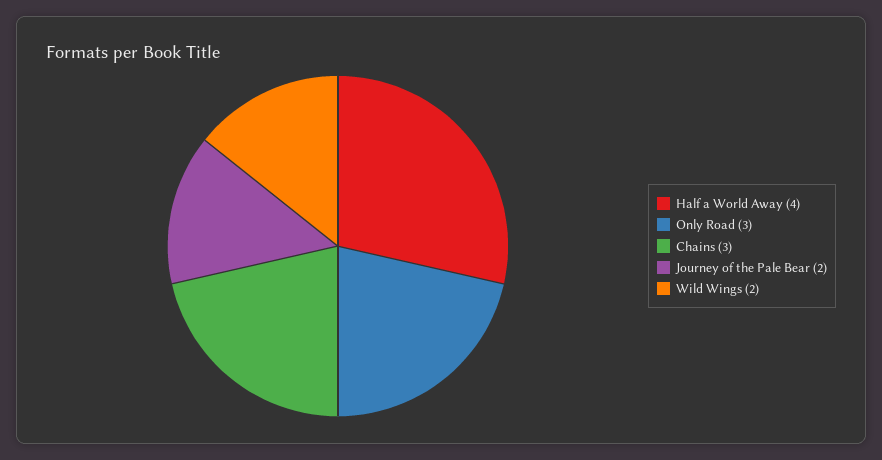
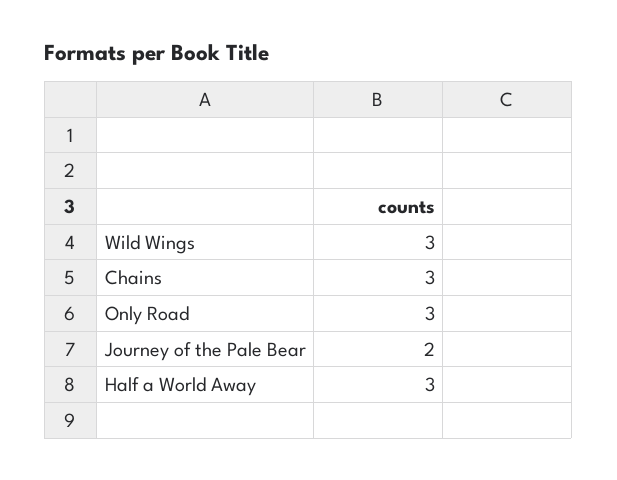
  {
-   "Half a World Away": 4,
+   "Half a World Away": 3,
    "Only Road": 3,
    "Chains": 3,
    "Journey of the Pale Bear": 2,
-   "Wild Wings": 2
+   "Wild Wings": 3
  }

